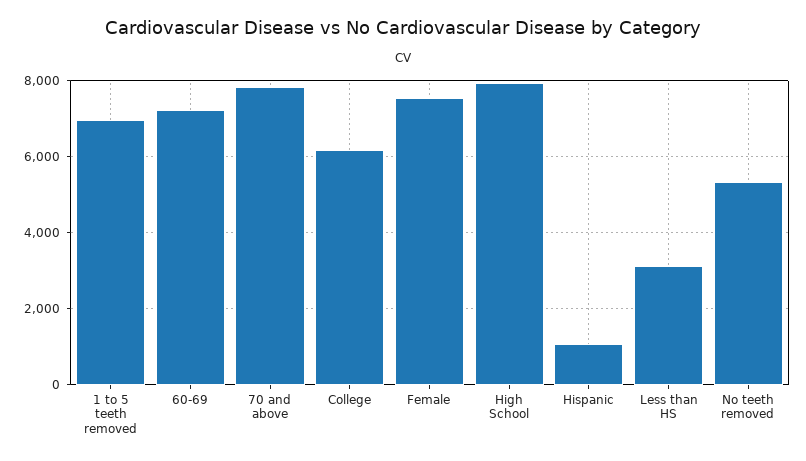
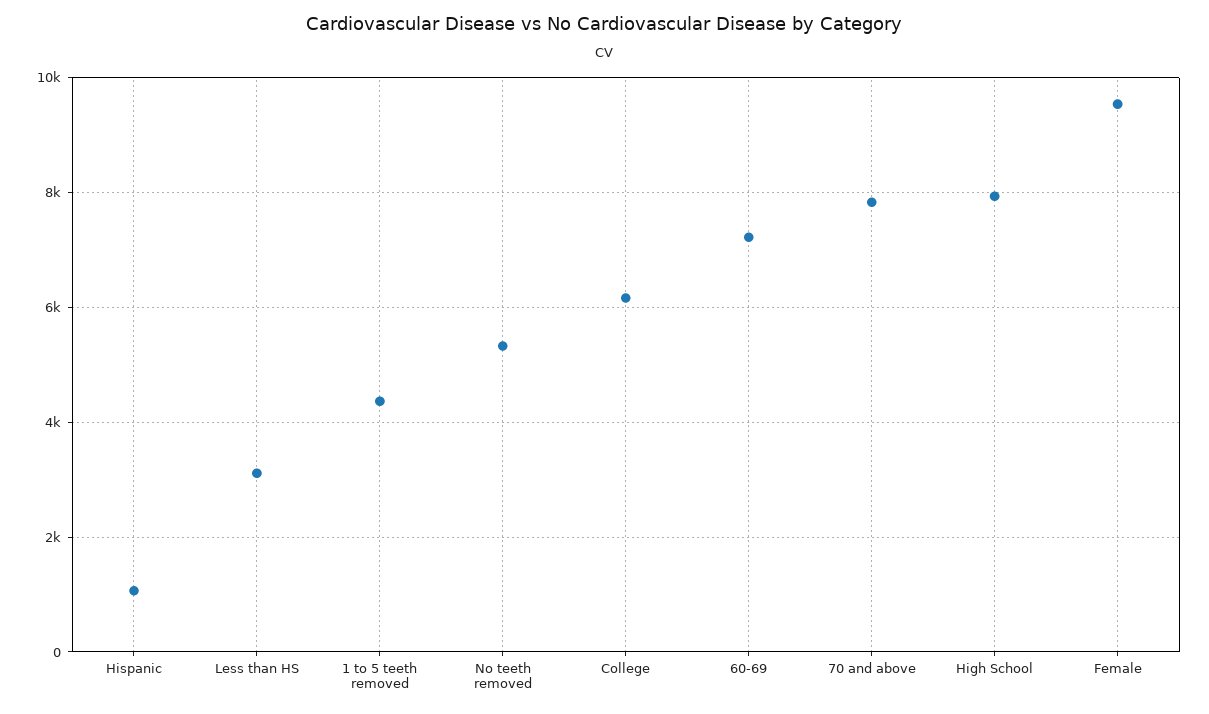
  {
-   "1 to 5 teeth removed": 7000,
+   "1 to 5 teeth removed": 4400,
    "60-69": 7200,
    "70 and above": 7800,
    "College": 6200,
-   "Female": 7600,
+   "Female": 9600,
    "High School": 8000,
    "Hispanic": 1000,
    "Less than HS": 3200,
    "No teeth removed": 5400
  }

